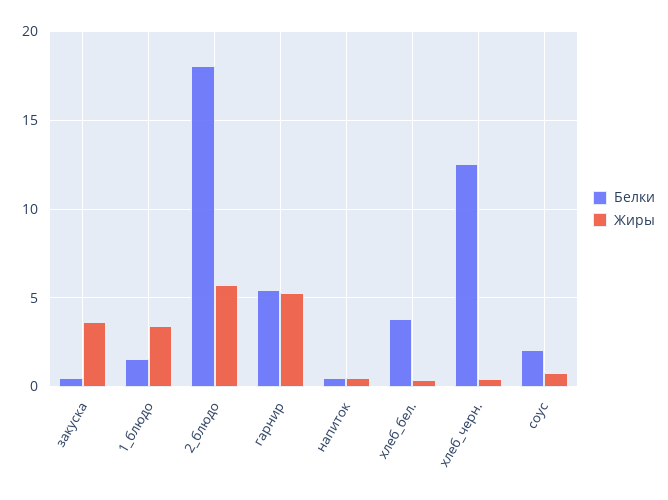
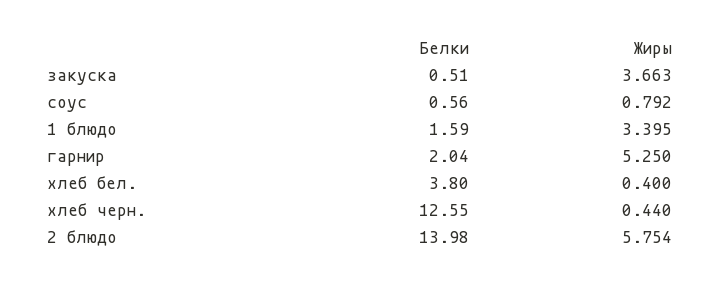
  {
    "Белки": {
      "закуска": 0.51,
      "1_блюдо": 1.59,
-     "2_блюдо": 18,
+     "2_блюдо": 13.98,
-     "гарнир": 5.5,
+     "гарнир": 2.04,
-     "напиток": 0.5,
      "хлеб_бел.": 3.8,
      "хлеб_черн.": 12.55,
-     "соус": 2
+     "соус": 0.56
    },
    "Жиры": {
      "закуска": 3.663,
      "1_блюдо": 3.395,
      "2_блюдо": 5.754,
      "гарнир": 5.25,
-     "напиток": 0.5,
      "хлеб_бел.": 0.4,
      "хлеб_черн.": 0.44,
      "соус": 0.792
    }
  }

